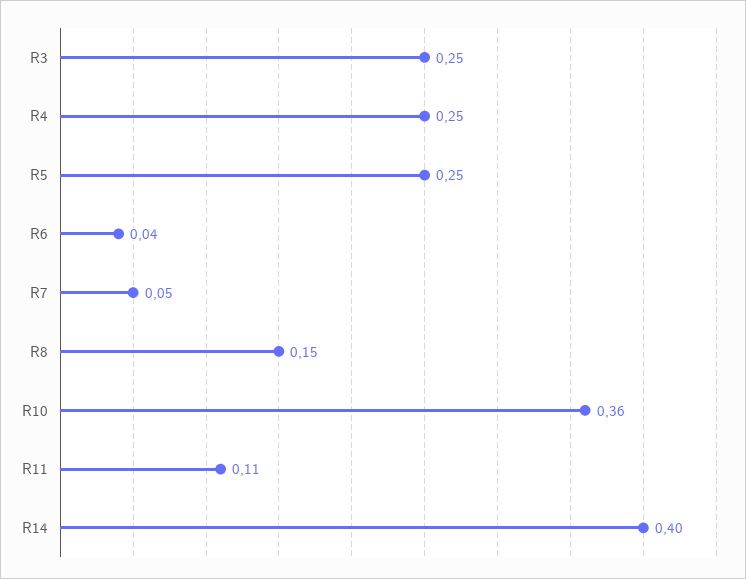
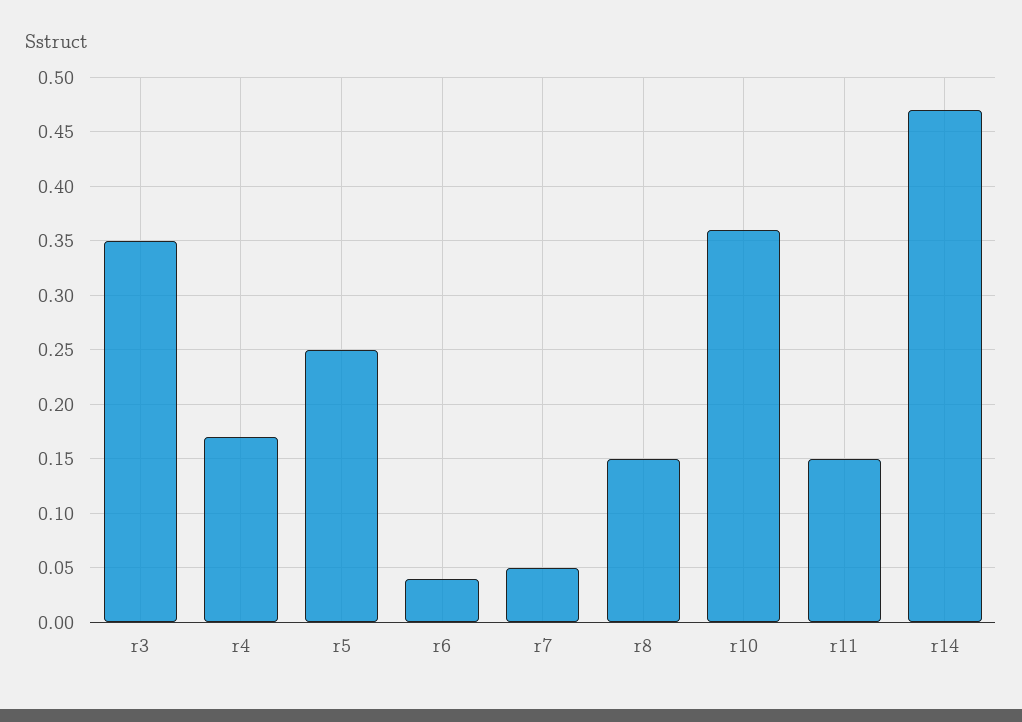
  {
-   "R3": 0.25,
+   "R3": 0.35,
-   "R4": 0.25,
+   "R4": 0.17,
    "R5": 0.25,
    "R6": 0.04,
    "R7": 0.05,
    "R8": 0.15,
    "R10": 0.36,
-   "R11": 0.11,
+   "R11": 0.15,
-   "R14": 0.4
+   "R14": 0.47
  }

